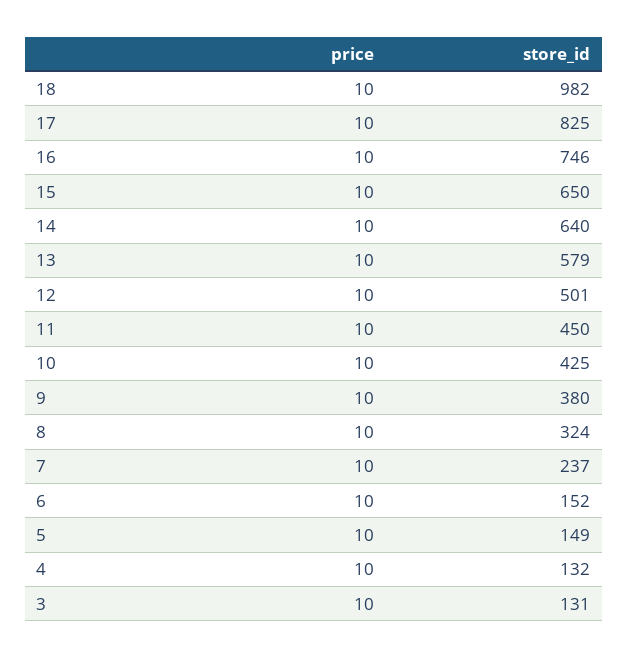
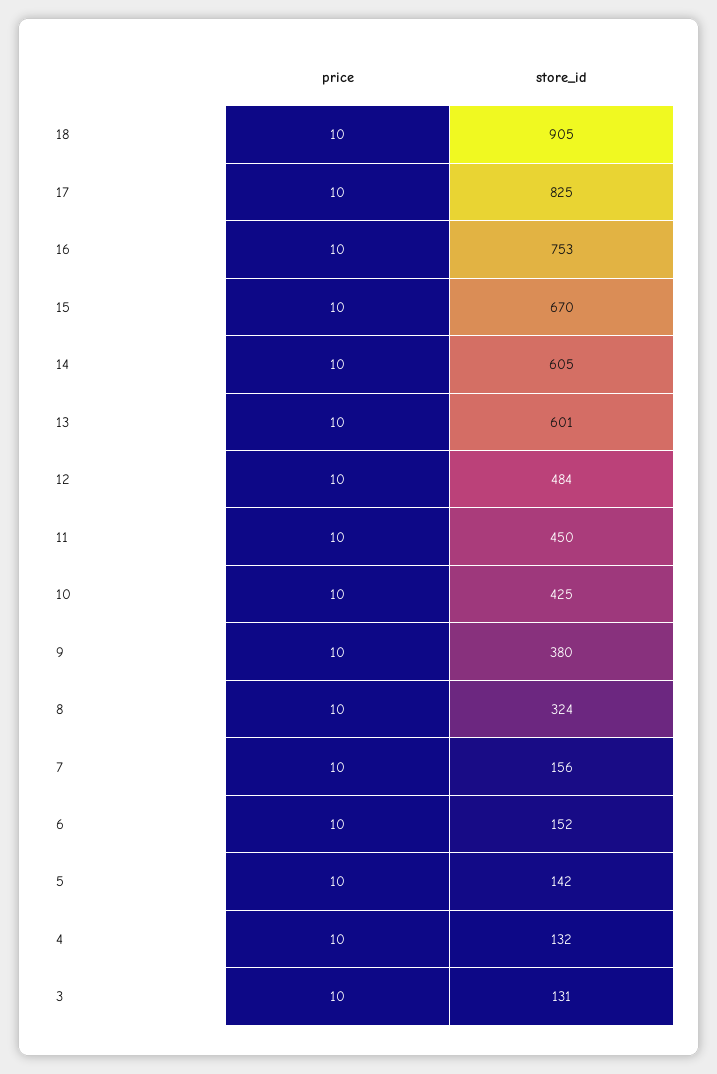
  {
    "price": {
      "18": 10,
      "17": 10,
      "16": 10,
      "15": 10,
      "14": 10,
      "13": 10,
      "12": 10,
      "11": 10,
      "10": 10,
      "9": 10,
      "8": 10,
      "7": 10,
      "6": 10,
      "5": 10,
      "4": 10,
      "3": 10
    },
    "store_id": {
-     "18": 982,
+     "18": 905,
      "17": 825,
-     "16": 746,
+     "16": 753,
-     "15": 650,
+     "15": 670,
-     "14": 640,
+     "14": 605,
-     "13": 579,
+     "13": 601,
-     "12": 501,
+     "12": 484,
      "11": 450,
      "10": 425,
      "9": 380,
      "8": 324,
-     "7": 237,
+     "7": 156,
      "6": 152,
-     "5": 149,
+     "5": 142,
      "4": 132,
      "3": 131
    }
  }

